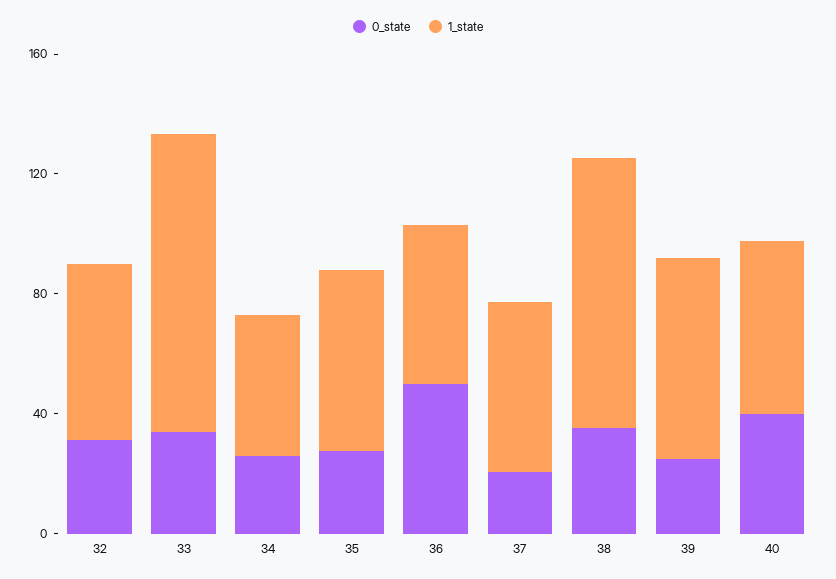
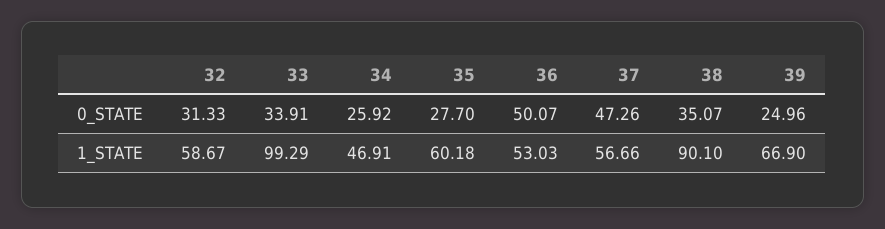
  {
    "0_state": {
      "32": 31.33,
      "33": 33.91,
      "34": 25.92,
      "35": 27.7,
      "36": 50.07,
-     "37": 20,
+     "37": 47.26,
      "38": 35.07,
-     "39": 24.96,
+     "39": 24.96
-     "40": 40
    },
    "1_state": {
      "32": 58.67,
      "33": 99.29,
      "34": 46.91,
      "35": 60.18,
      "36": 53.03,
      "37": 56.66,
      "38": 90.1,
-     "39": 66.9,
+     "39": 66.9
-     "40": 60
    }
  }

